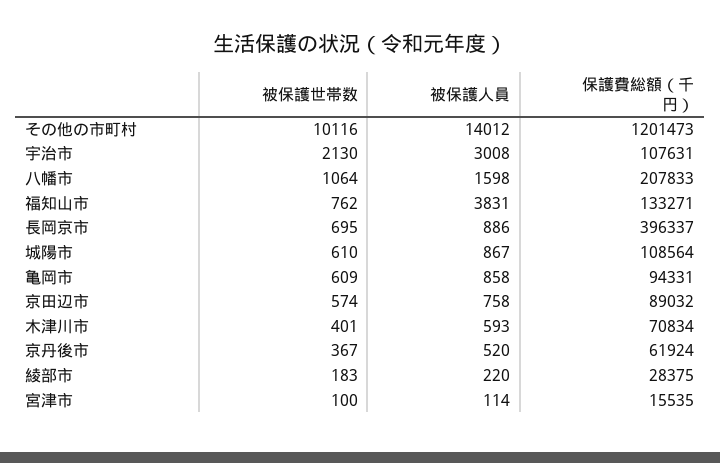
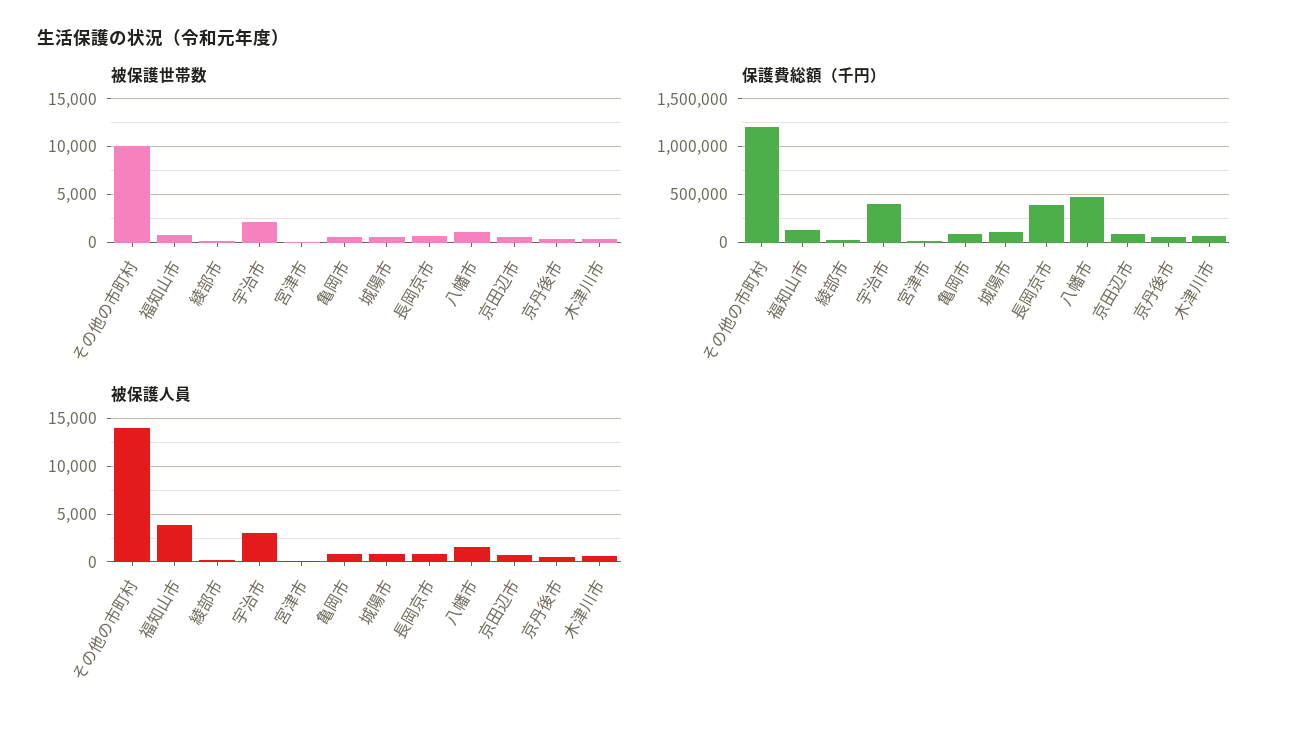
  {
    "被保護世帯数": {
      "その他の市町村": 10116,
      "宇治市": 2130,
      "八幡市": 1064,
      "福知山市": 762,
      "長岡京市": 695,
      "城陽市": 610,
      "亀岡市": 609,
      "京田辺市": 574,
      "木津川市": 401,
      "京丹後市": 367,
      "綾部市": 183,
      "宮津市": 100
    },
    "被保護人員": {
      "その他の市町村": 14012,
      "宇治市": 3008,
      "八幡市": 1598,
      "福知山市": 3831,
      "長岡京市": 886,
      "城陽市": 867,
      "亀岡市": 858,
      "京田辺市": 758,
      "木津川市": 593,
      "京丹後市": 520,
      "綾部市": 220,
      "宮津市": 114
    },
    "保護費総額（千円）": {
      "その他の市町村": 1201473,
-     "宇治市": 107631,
+     "宇治市": 400000,
-     "八幡市": 207833,
+     "八幡市": 500000,
      "福知山市": 133271,
      "長岡京市": 396337,
      "城陽市": 108564,
      "亀岡市": 94331,
      "京田辺市": 89032,
      "木津川市": 70834,
      "京丹後市": 61924,
      "綾部市": 28375,
      "宮津市": 15535
    }
  }

